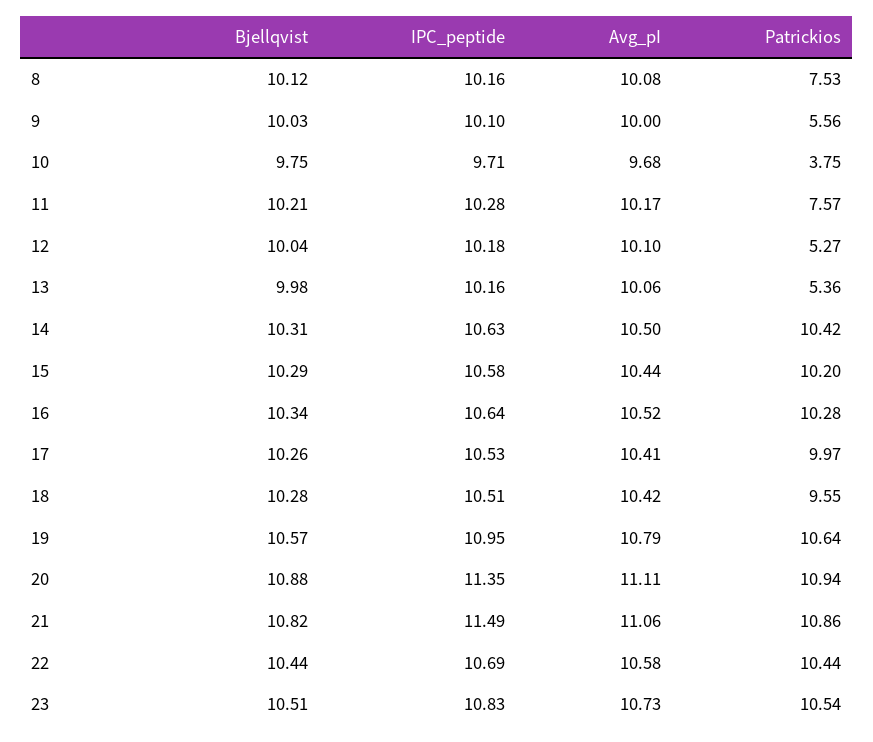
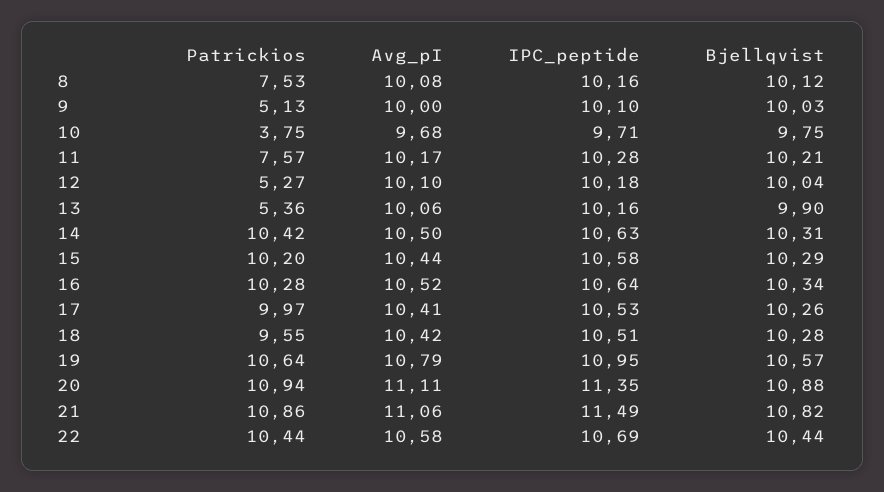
  {
    "Bjellqvist": {
      "8": 10.12,
      "9": 10.03,
      "10": 9.75,
      "11": 10.21,
      "12": 10.04,
-     "13": 9.98,
+     "13": 9.9,
      "14": 10.31,
      "15": 10.29,
      "16": 10.34,
      "17": 10.26,
      "18": 10.28,
      "19": 10.57,
      "20": 10.88,
      "21": 10.82,
-     "22": 10.44,
+     "22": 10.44
-     "23": 10.51
    },
    "IPC_peptide": {
      "8": 10.16,
      "9": 10.1,
      "10": 9.71,
      "11": 10.28,
      "12": 10.18,
      "13": 10.16,
      "14": 10.63,
      "15": 10.58,
      "16": 10.64,
      "17": 10.53,
      "18": 10.51,
      "19": 10.95,
      "20": 11.35,
      "21": 11.49,
-     "22": 10.69,
+     "22": 10.69
-     "23": 10.83
    },
    "Avg_pI": {
      "8": 10.08,
      "9": 10,
      "10": 9.68,
      "11": 10.17,
      "12": 10.1,
      "13": 10.06,
      "14": 10.5,
      "15": 10.44,
      "16": 10.52,
      "17": 10.41,
      "18": 10.42,
      "19": 10.79,
      "20": 11.11,
      "21": 11.06,
-     "22": 10.58,
+     "22": 10.58
-     "23": 10.73
    },
    "Patrickios": {
      "8": 7.53,
-     "9": 5.56,
+     "9": 5.13,
      "10": 3.75,
      "11": 7.57,
      "12": 5.27,
      "13": 5.36,
      "14": 10.42,
      "15": 10.2,
      "16": 10.28,
      "17": 9.97,
      "18": 9.55,
      "19": 10.64,
      "20": 10.94,
      "21": 10.86,
-     "22": 10.44,
+     "22": 10.44
-     "23": 10.54
    }
  }

